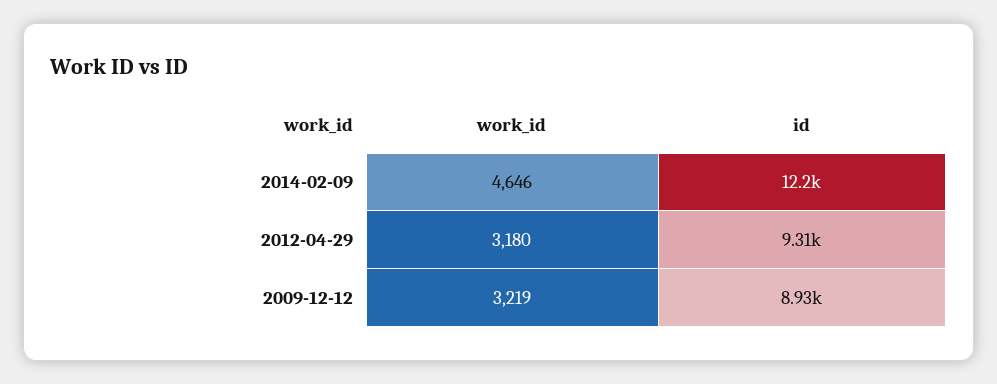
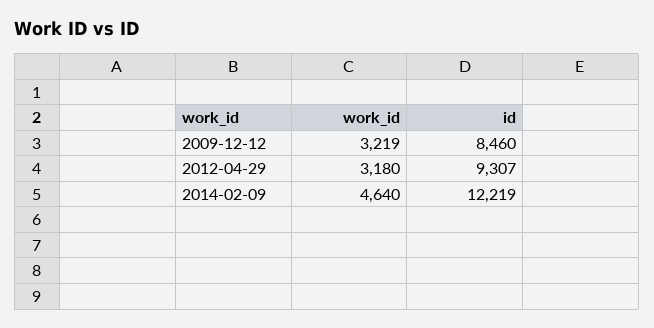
  {
    "work_id": {
-     "2014-02-09": 4646,
+     "2014-02-09": 4640,
      "2012-04-29": 3180,
      "2009-12-12": 3219
    },
    "id": {
      "2014-02-09": 12219,
      "2012-04-29": 9307,
-     "2009-12-12": 8930
+     "2009-12-12": 8460
    }
  }

